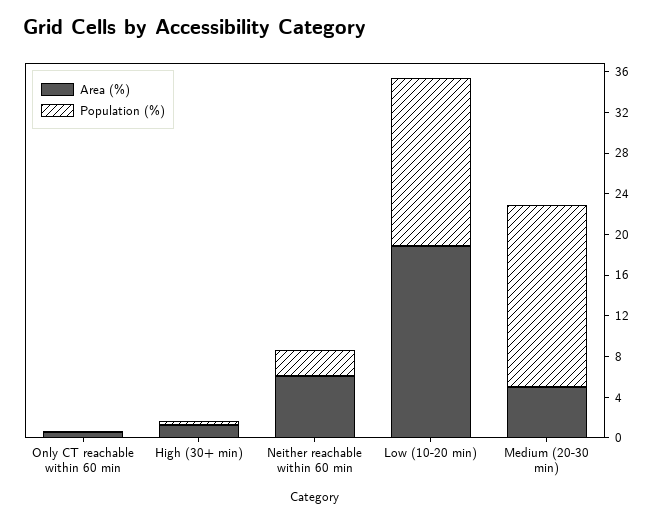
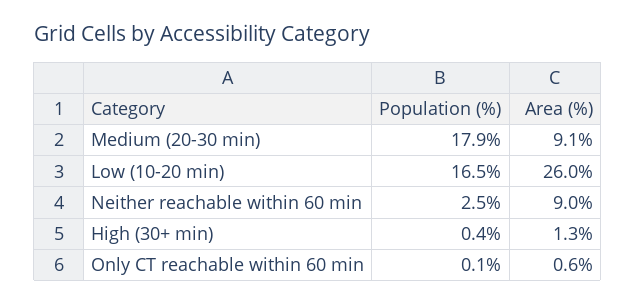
  {
    "Area (%)": {
      "Only CT reachable within 60 min": 0.6,
      "High (30+ min)": 1.3,
-     "Neither reachable within 60 min": 6,
+     "Neither reachable within 60 min": 9,
-     "Low (10-20 min)": 19,
+     "Low (10-20 min)": 26,
-     "Medium (20-30 min)": 5
+     "Medium (20-30 min)": 9.1
    },
    "Population (%)": {
      "Only CT reachable within 60 min": 0.1,
      "High (30+ min)": 0.4,
      "Neither reachable within 60 min": 2.5,
      "Low (10-20 min)": 16.5,
      "Medium (20-30 min)": 17.9
    }
  }

